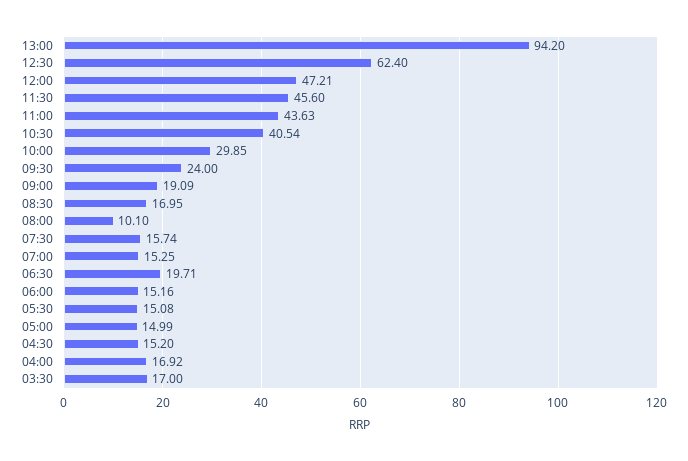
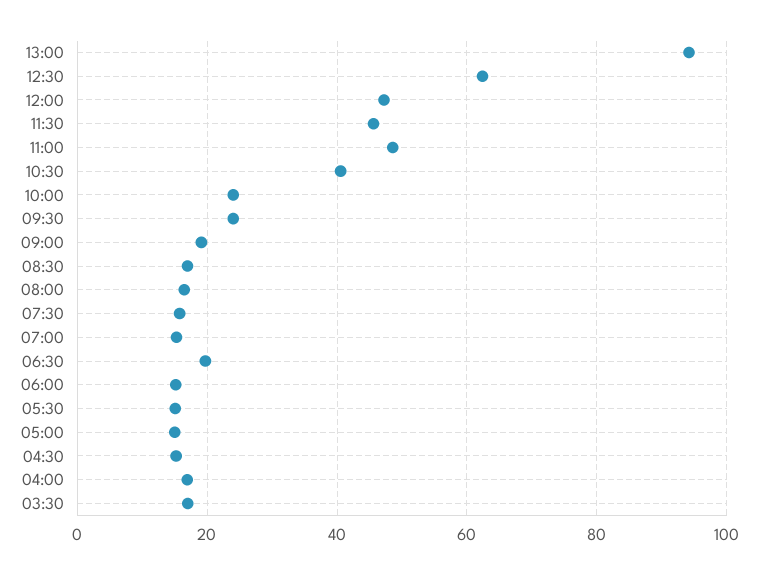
  {
    "13:00": 94.2,
    "12:30": 62.4,
    "12:00": 47.21,
    "11:30": 45.6,
-   "11:00": 43.63,
+   "11:00": 48,
    "10:30": 40.54,
-   "10:00": 29.85,
+   "10:00": 24,
    "09:30": 24,
    "09:00": 19.09,
    "08:30": 16.95,
-   "08:00": 10.1,
+   "08:00": 16,
    "07:30": 15.74,
    "07:00": 15.25,
    "06:30": 19.71,
    "06:00": 15.16,
    "05:30": 15.08,
    "05:00": 14.99,
    "04:30": 15.2,
    "04:00": 16.92,
    "03:30": 17
  }

